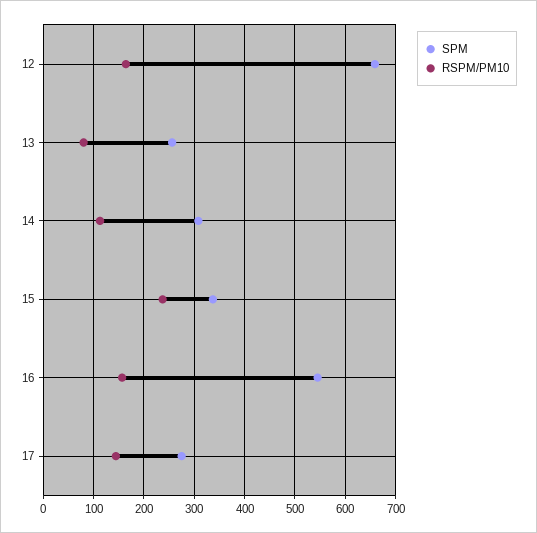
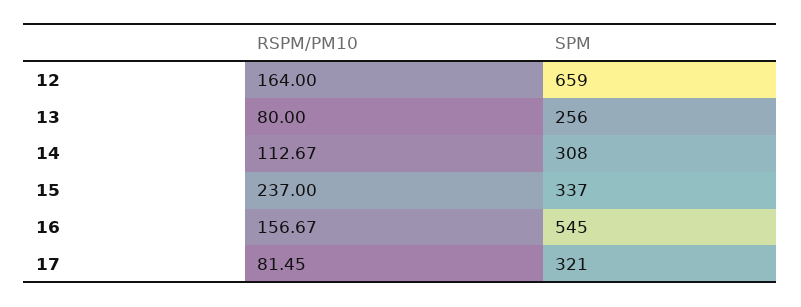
  {
    "SPM": {
      "12": 659,
      "13": 256,
      "14": 308,
      "15": 337,
      "16": 545,
-     "17": 280
+     "17": 321
    },
    "RSPM/PM10": {
      "12": 164,
      "13": 80,
      "14": 112.67,
      "15": 237,
      "16": 156.67,
-     "17": 140
+     "17": 81.45
    }
  }

